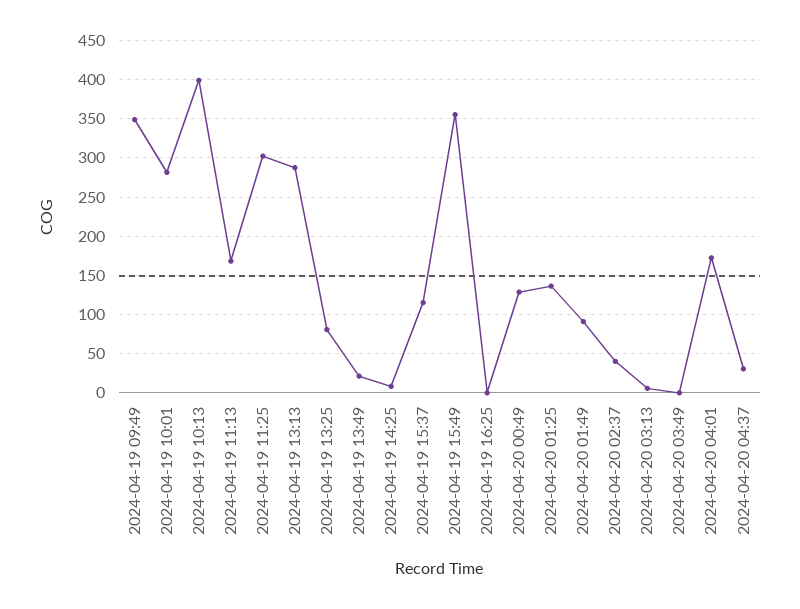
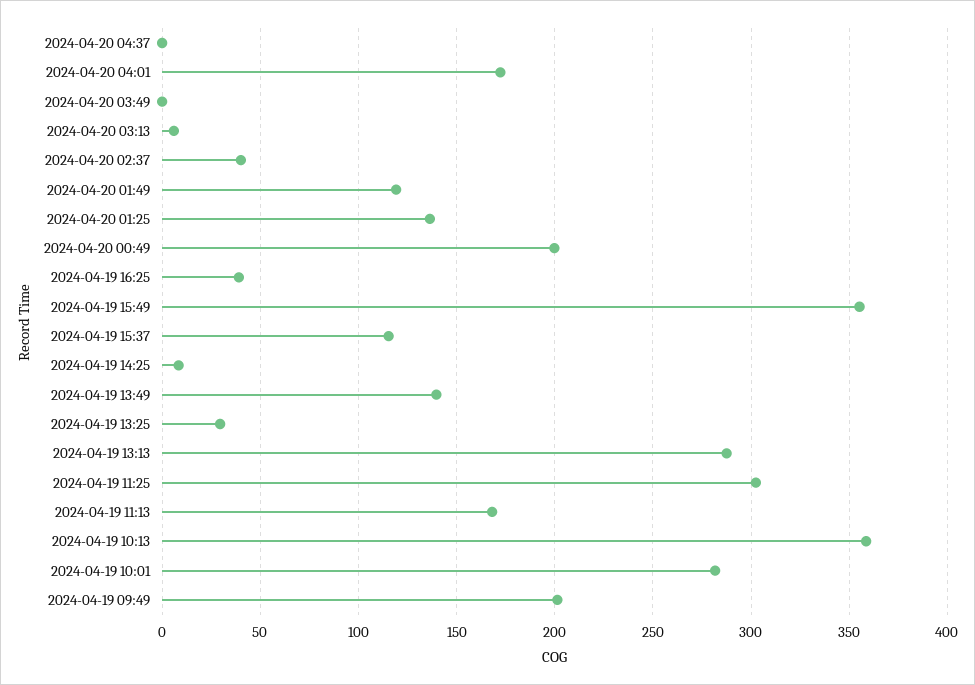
  {
-   "2024-04-19 09:49": 350,
+   "2024-04-19 09:49": 200,
    "2024-04-19 10:01": 280,
-   "2024-04-19 10:13": 400,
+   "2024-04-19 10:13": 360,
    "2024-04-19 11:13": 170,
    "2024-04-19 11:25": 300,
    "2024-04-19 13:13": 290,
-   "2024-04-19 13:25": 80,
+   "2024-04-19 13:25": 30,
-   "2024-04-19 13:49": 20,
+   "2024-04-19 13:49": 140,
    "2024-04-19 14:25": 10,
    "2024-04-19 15:37": 115,
    "2024-04-19 15:49": 355,
-   "2024-04-19 16:25": 0,
+   "2024-04-19 16:25": 40,
-   "2024-04-20 00:49": 130,
+   "2024-04-20 00:49": 200,
    "2024-04-20 01:25": 135,
-   "2024-04-20 01:49": 90,
+   "2024-04-20 01:49": 120,
    "2024-04-20 02:37": 40,
    "2024-04-20 03:13": 5,
    "2024-04-20 03:49": 0,
    "2024-04-20 04:01": 170,
-   "2024-04-20 04:37": 30
+   "2024-04-20 04:37": 0
  }

